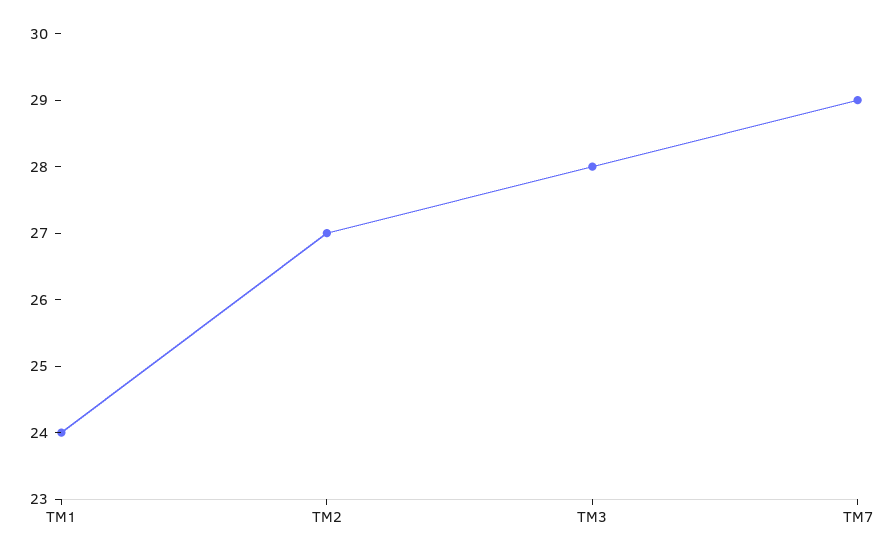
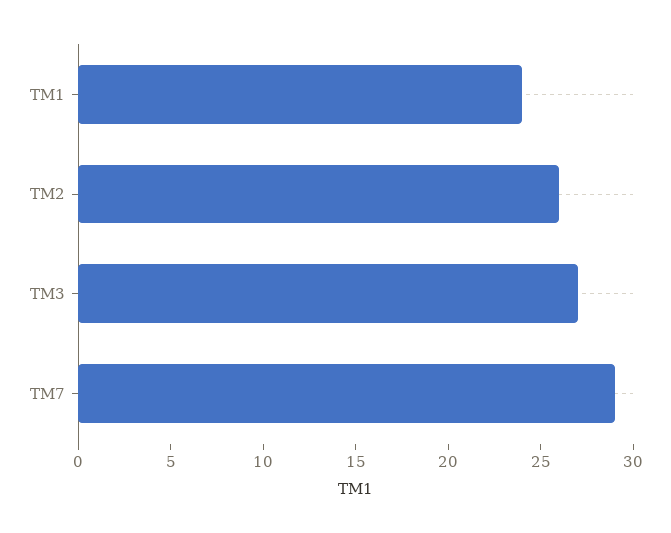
  {
    "TM1": 24,
-   "TM2": 27,
+   "TM2": 26,
-   "TM3": 28,
+   "TM3": 27,
    "TM7": 29
  }

